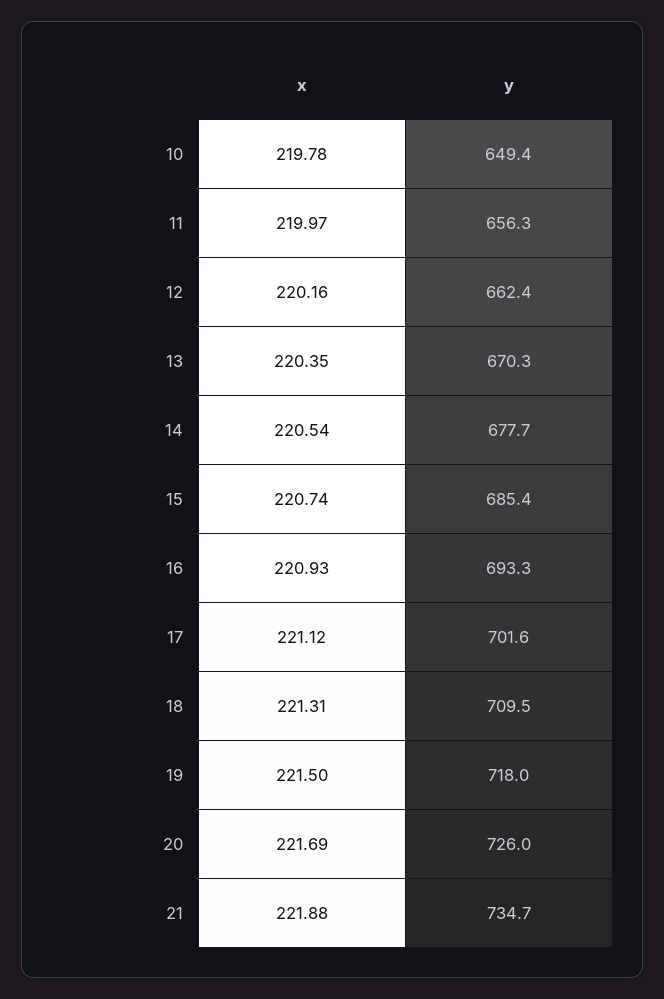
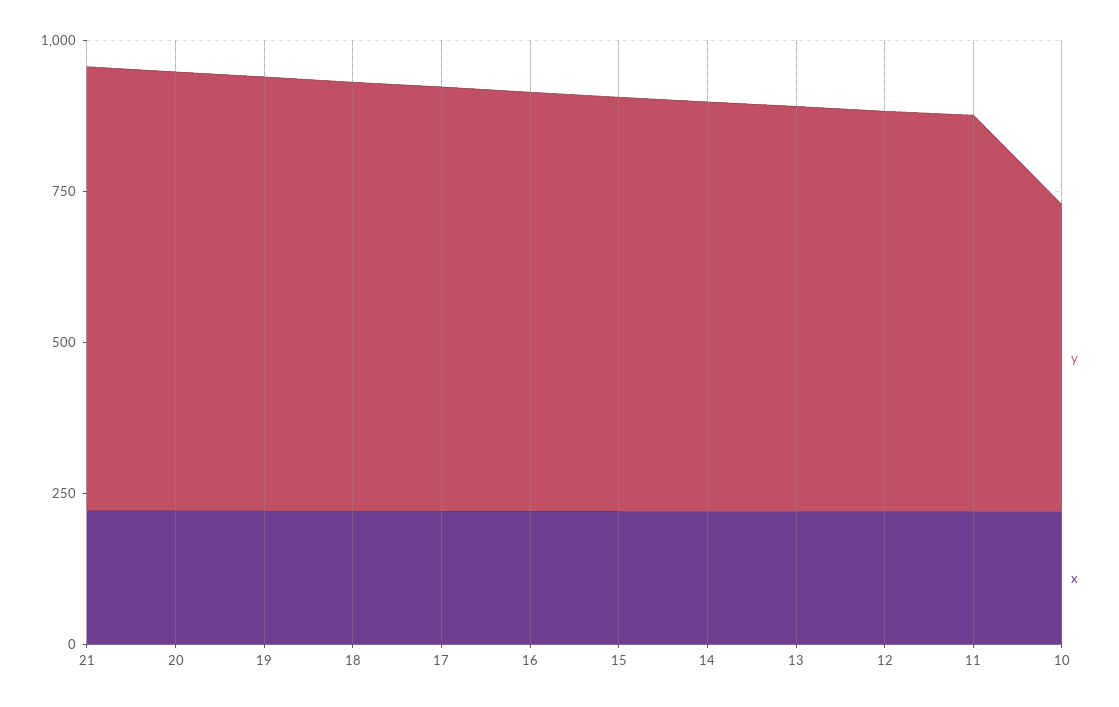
  {
    "x": {
      "10": 219.78,
      "11": 219.97,
      "12": 220.16,
      "13": 220.35,
      "14": 220.54,
      "15": 220.74,
      "16": 220.93,
      "17": 221.12,
      "18": 221.31,
      "19": 221.5,
      "20": 221.69,
      "21": 221.88
    },
    "y": {
-     "10": 649.4,
+     "10": 500,
      "11": 656.3,
      "12": 662.4,
      "13": 670.3,
      "14": 677.7,
      "15": 685.4,
      "16": 693.3,
      "17": 701.6,
      "18": 709.5,
      "19": 718,
      "20": 726,
      "21": 734.7
    }
  }

